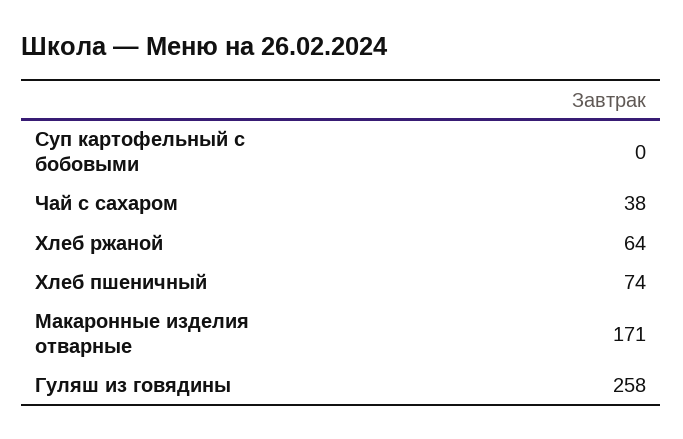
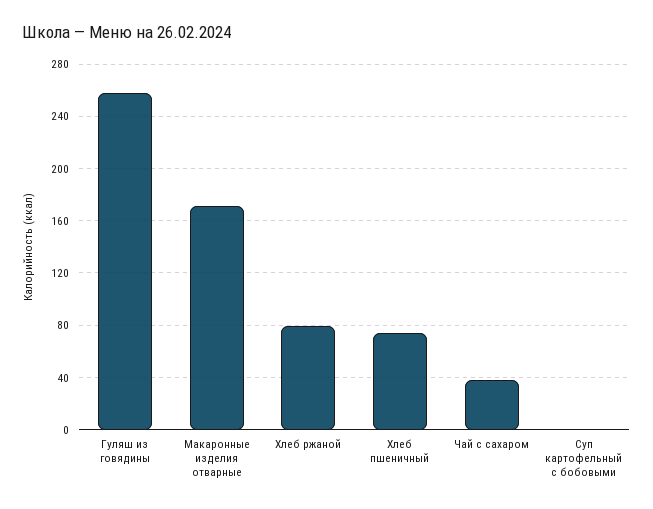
  {
    "Суп картофельный с бобовыми": 0,
    "Чай с сахаром": 38,
-   "Хлеб ржаной": 64,
+   "Хлеб ржаной": 80,
    "Хлеб пшеничный": 74,
    "Макаронные изделия отварные": 171,
    "Гуляш из говядины": 258
  }

